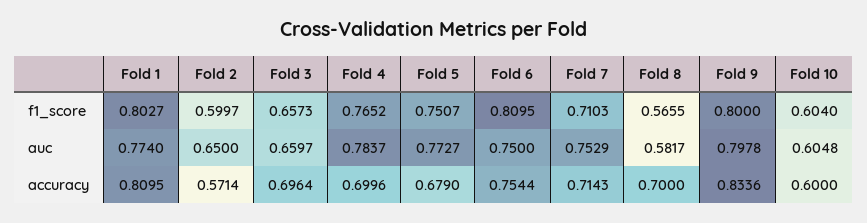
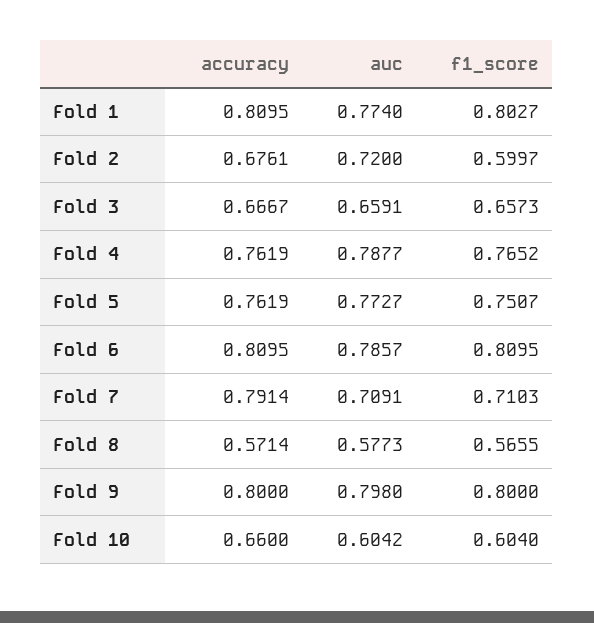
  {
    "Fold 1": {
      "f1_score": 0.8027,
      "auc": 0.774,
      "accuracy": 0.8095
    },
    "Fold 2": {
      "f1_score": 0.5997,
-     "auc": 0.65,
+     "auc": 0.72,
-     "accuracy": 0.5714
+     "accuracy": 0.6761
    },
    "Fold 3": {
      "f1_score": 0.6573,
-     "auc": 0.6597,
+     "auc": 0.6591,
-     "accuracy": 0.6964
+     "accuracy": 0.6667
    },
    "Fold 4": {
      "f1_score": 0.7652,
-     "auc": 0.7837,
+     "auc": 0.7877,
-     "accuracy": 0.6996
+     "accuracy": 0.7619
    },
    "Fold 5": {
      "f1_score": 0.7507,
      "auc": 0.7727,
-     "accuracy": 0.679
+     "accuracy": 0.7619
    },
    "Fold 6": {
      "f1_score": 0.8095,
-     "auc": 0.75,
+     "auc": 0.7857,
-     "accuracy": 0.7544
+     "accuracy": 0.8095
    },
    "Fold 7": {
      "f1_score": 0.7103,
-     "auc": 0.7529,
+     "auc": 0.7091,
-     "accuracy": 0.7143
+     "accuracy": 0.7914
    },
    "Fold 8": {
      "f1_score": 0.5655,
-     "auc": 0.5817,
+     "auc": 0.5773,
-     "accuracy": 0.7
+     "accuracy": 0.5714
    },
    "Fold 9": {
      "f1_score": 0.8,
-     "auc": 0.7978,
+     "auc": 0.798,
-     "accuracy": 0.8336
+     "accuracy": 0.8
    },
    "Fold 10": {
      "f1_score": 0.604,
-     "auc": 0.6048,
+     "auc": 0.6042,
-     "accuracy": 0.6
+     "accuracy": 0.66
    }
  }

